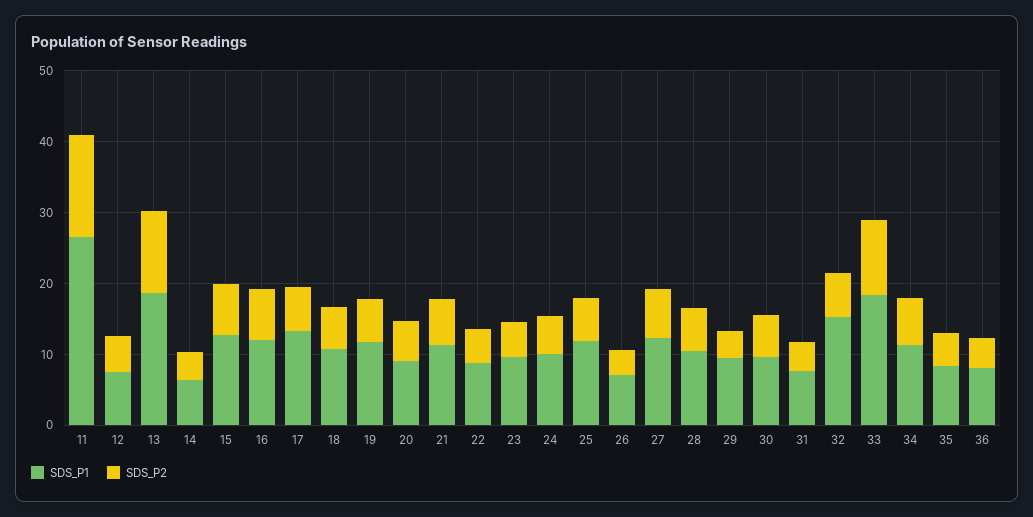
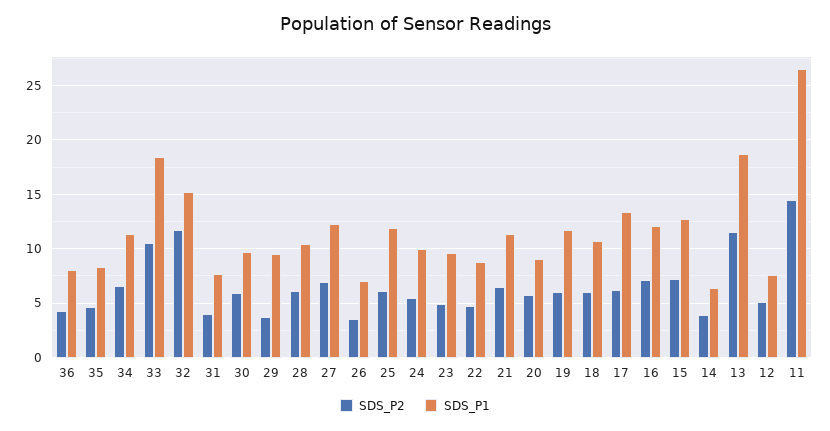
  {
    "SDS_P1": {
      "11": 27,
      "12": 8,
      "13": 19,
      "14": 6,
      "15": 13,
      "16": 12,
      "17": 13,
      "18": 11,
      "19": 12,
      "20": 9,
      "21": 11,
      "22": 9,
      "23": 10,
      "24": 10,
      "25": 12,
      "26": 7,
      "27": 12,
      "28": 10,
      "29": 9,
      "30": 10,
      "31": 8,
      "32": 15,
      "33": 18,
      "34": 11,
      "35": 8,
      "36": 8
    },
    "SDS_P2": {
      "11": 14,
      "12": 5,
      "13": 12,
      "14": 4,
      "15": 7,
      "16": 7,
      "17": 6,
      "18": 6,
      "19": 6,
      "20": 6,
      "21": 6,
      "22": 5,
      "23": 5,
      "24": 5,
      "25": 6,
      "26": 4,
      "27": 7,
      "28": 6,
      "29": 4,
      "30": 6,
      "31": 4,
-     "32": 6,
+     "32": 12,
      "33": 10,
      "34": 7,
      "35": 5,
      "36": 4
    }
  }

